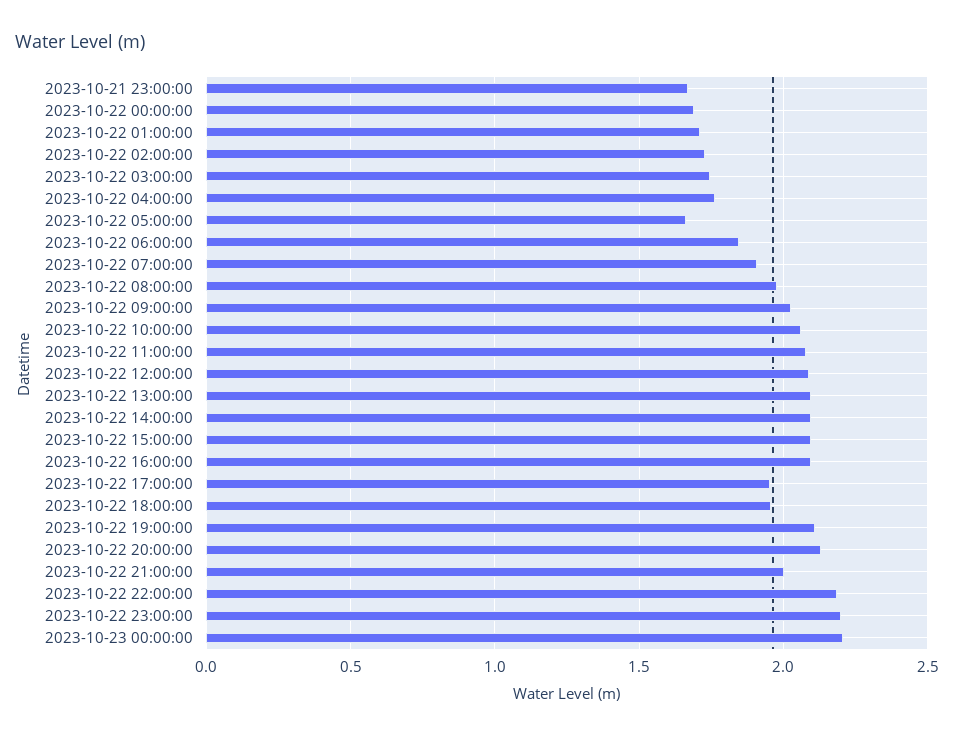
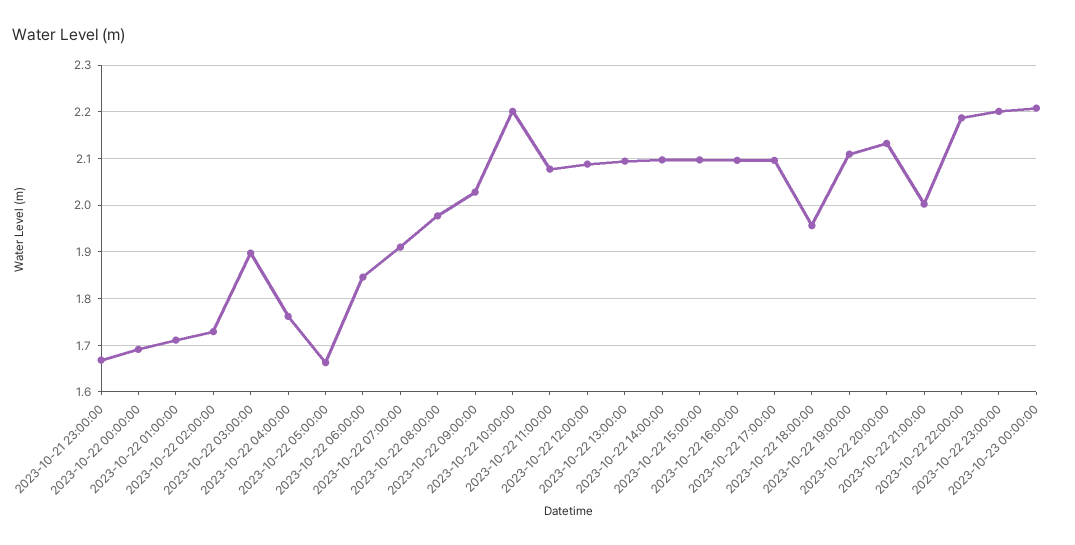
  {
    "2023-10-21 23:00:00": 1.66,
    "2023-10-22 00:00:00": 1.7,
    "2023-10-22 01:00:00": 1.72,
    "2023-10-22 02:00:00": 1.72,
-   "2023-10-22 03:00:00": 1.75,
+   "2023-10-22 03:00:00": 1.9,
    "2023-10-22 04:00:00": 1.76,
    "2023-10-22 05:00:00": 1.66,
    "2023-10-22 06:00:00": 1.84,
    "2023-10-22 07:00:00": 1.92,
    "2023-10-22 08:00:00": 1.98,
    "2023-10-22 09:00:00": 2.02,
-   "2023-10-22 10:00:00": 2.05,
+   "2023-10-22 10:00:00": 2.2,
    "2023-10-22 11:00:00": 2.08,
    "2023-10-22 12:00:00": 2.08,
    "2023-10-22 13:00:00": 2.1,
    "2023-10-22 14:00:00": 2.1,
    "2023-10-22 15:00:00": 2.1,
    "2023-10-22 16:00:00": 2.1,
-   "2023-10-22 17:00:00": 1.95,
+   "2023-10-22 17:00:00": 2.1,
    "2023-10-22 18:00:00": 1.96,
    "2023-10-22 19:00:00": 2.1,
    "2023-10-22 20:00:00": 2.14,
    "2023-10-22 21:00:00": 2,
    "2023-10-22 22:00:00": 2.18,
    "2023-10-22 23:00:00": 2.2,
    "2023-10-23 00:00:00": 2.2
  }

